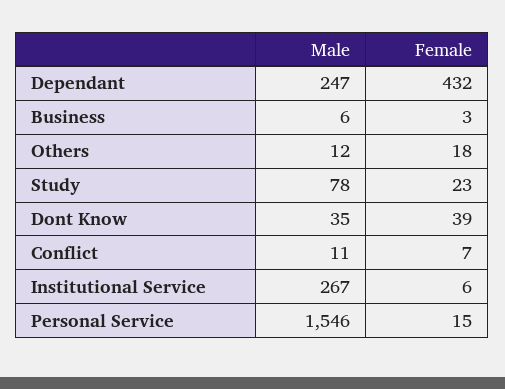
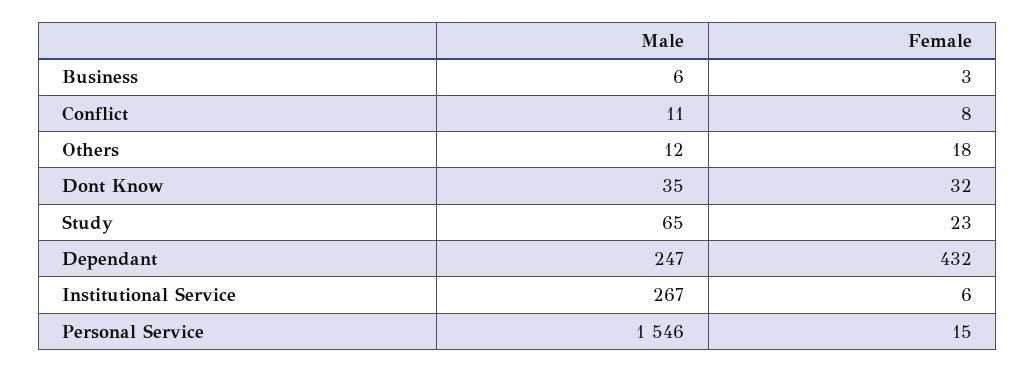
  {
    "Male": {
      "Dependant": 247,
      "Business": 6,
      "Others": 12,
-     "Study": 78,
+     "Study": 65,
      "Dont Know": 35,
      "Conflict": 11,
      "Institutional Service": 267,
      "Personal Service": 1546
    },
    "Female": {
      "Dependant": 432,
      "Business": 3,
      "Others": 18,
      "Study": 23,
-     "Dont Know": 39,
+     "Dont Know": 32,
-     "Conflict": 7,
+     "Conflict": 8,
      "Institutional Service": 6,
      "Personal Service": 15
    }
  }

